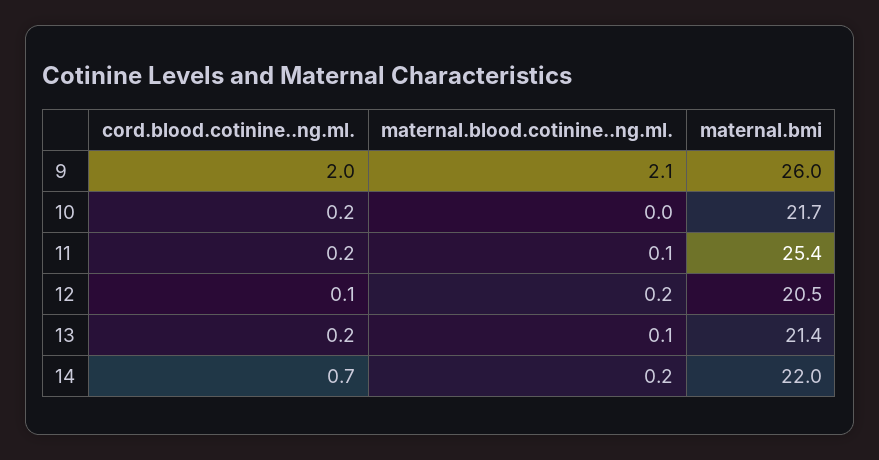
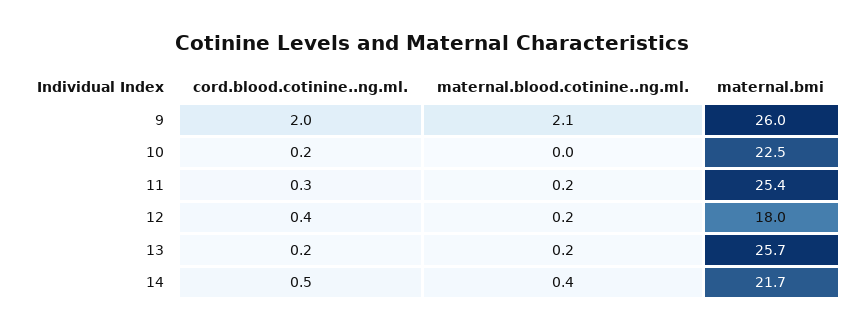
  {
    "cord.blood.cotinine..ng.ml.": {
      "9": 2,
      "10": 0.2,
-     "11": 0.2,
+     "11": 0.3,
-     "12": 0.1,
+     "12": 0.4,
      "13": 0.2,
-     "14": 0.7
+     "14": 0.5
    },
    "maternal.blood.cotinine..ng.ml.": {
      "9": 2.1,
      "10": 0,
-     "11": 0.1,
+     "11": 0.2,
      "12": 0.2,
-     "13": 0.1,
+     "13": 0.2,
-     "14": 0.2
+     "14": 0.4
    },
    "maternal.bmi": {
      "9": 26,
-     "10": 21.7,
+     "10": 22.5,
      "11": 25.4,
-     "12": 20.5,
+     "12": 18,
-     "13": 21.4,
+     "13": 25.7,
-     "14": 22
+     "14": 21.7
    }
  }

